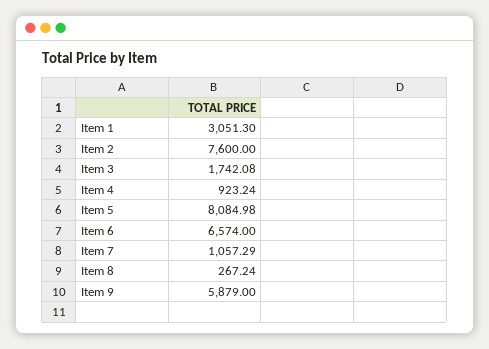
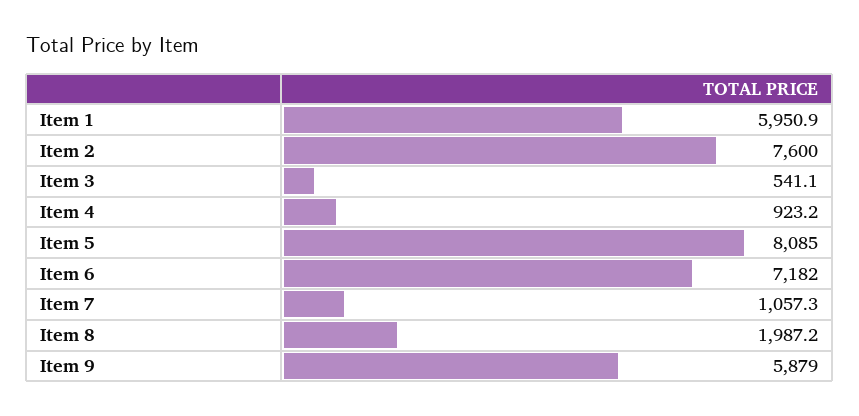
  {
-   "Item 1": 3051.3,
+   "Item 1": 5950.9,
    "Item 2": 7600,
-   "Item 3": 1742.08,
+   "Item 3": 541.1,
    "Item 4": 923.24,
    "Item 5": 8084.98,
-   "Item 6": 6574,
+   "Item 6": 7182,
    "Item 7": 1057.29,
-   "Item 8": 267.24,
+   "Item 8": 1987.2,
    "Item 9": 5879
  }

